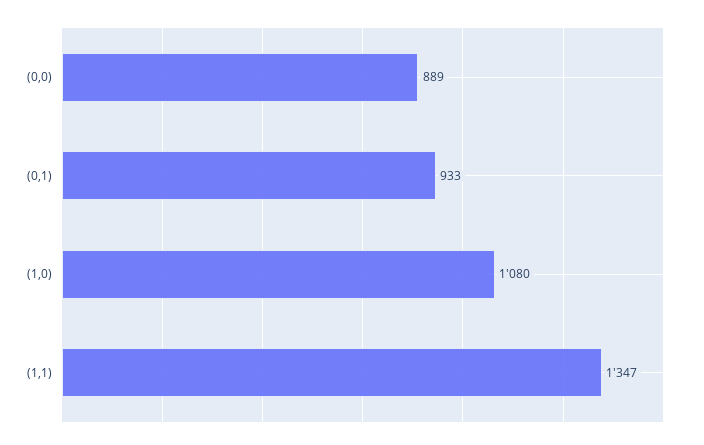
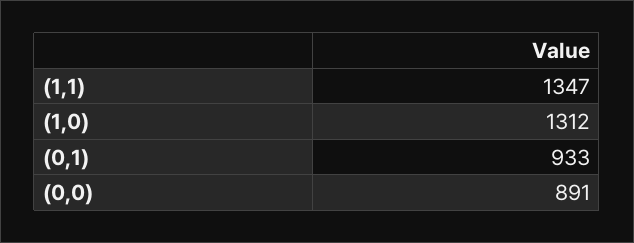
  {
-   "(0,0)": 889,
+   "(0,0)": 891,
    "(0,1)": 933,
-   "(1,0)": 1080,
+   "(1,0)": 1312,
    "(1,1)": 1347
  }

